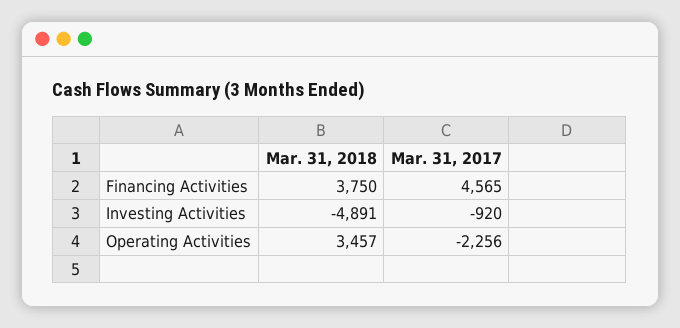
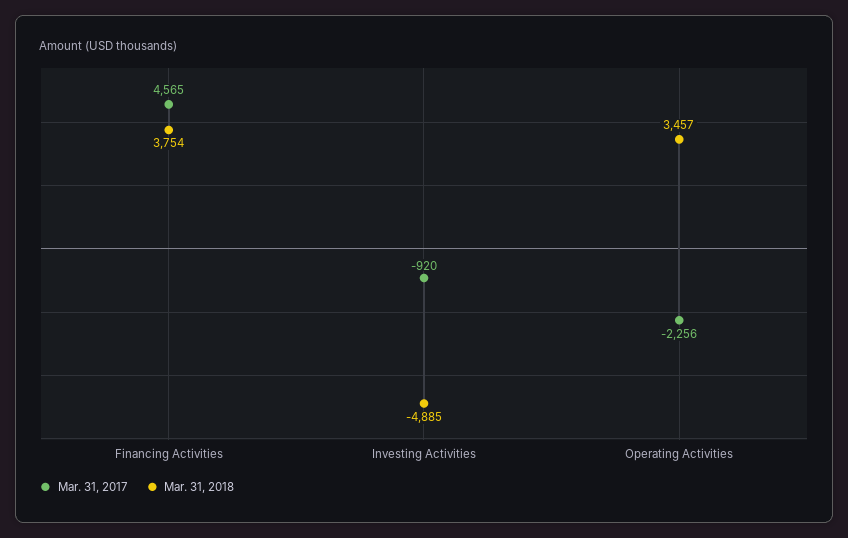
  {
    "Mar. 31, 2018": {
-     "Financing Activities": 3750,
+     "Financing Activities": 3754,
-     "Investing Activities": -4891,
+     "Investing Activities": -4885,
      "Operating Activities": 3457
    },
    "Mar. 31, 2017": {
      "Financing Activities": 4565,
      "Investing Activities": -920,
      "Operating Activities": -2256
    }
  }

